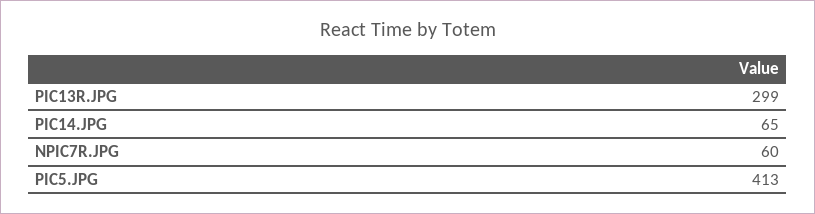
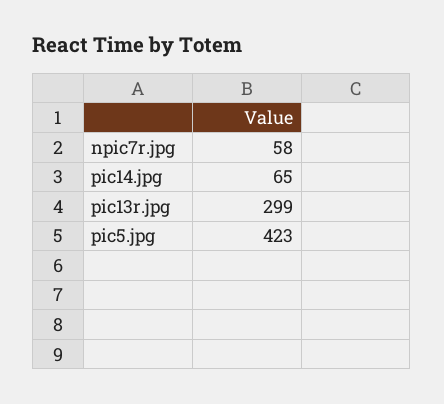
  {
    "PIC13R.JPG": 299,
    "PIC14.JPG": 65,
-   "NPIC7R.JPG": 60,
+   "NPIC7R.JPG": 58,
-   "PIC5.JPG": 413
+   "PIC5.JPG": 423
  }

